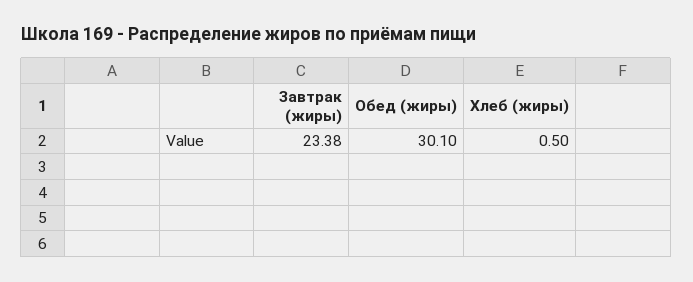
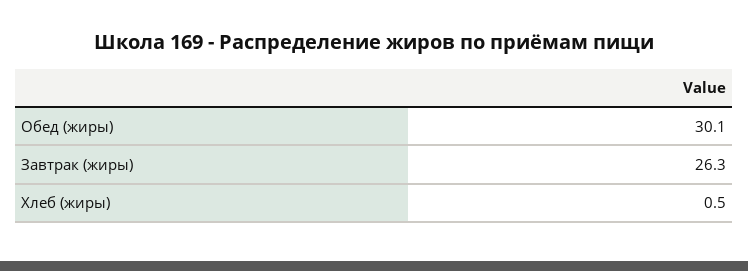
  {
-   "Завтрак (жиры)": 23.38,
+   "Завтрак (жиры)": 26.3,
    "Обед (жиры)": 30.1,
    "Хлеб (жиры)": 0.5
  }

